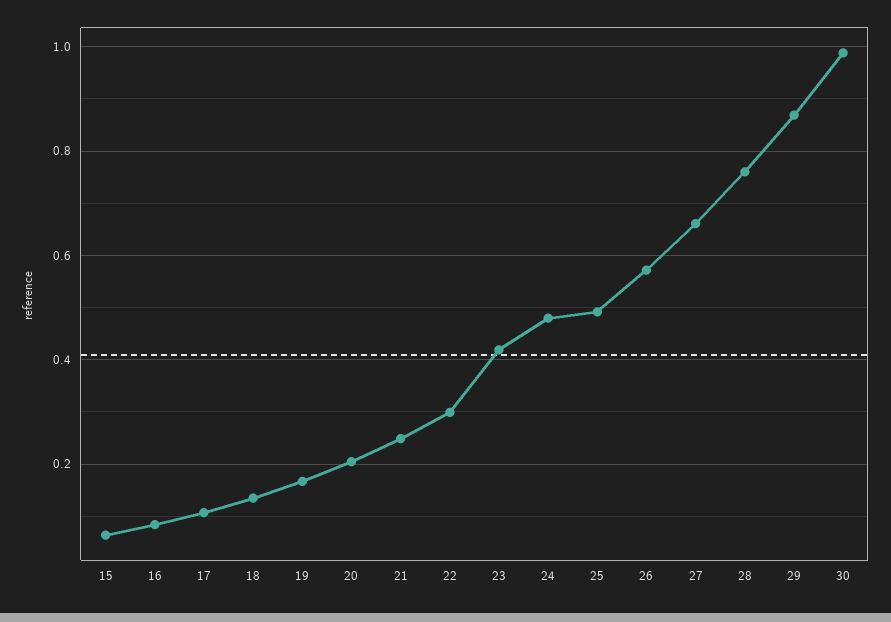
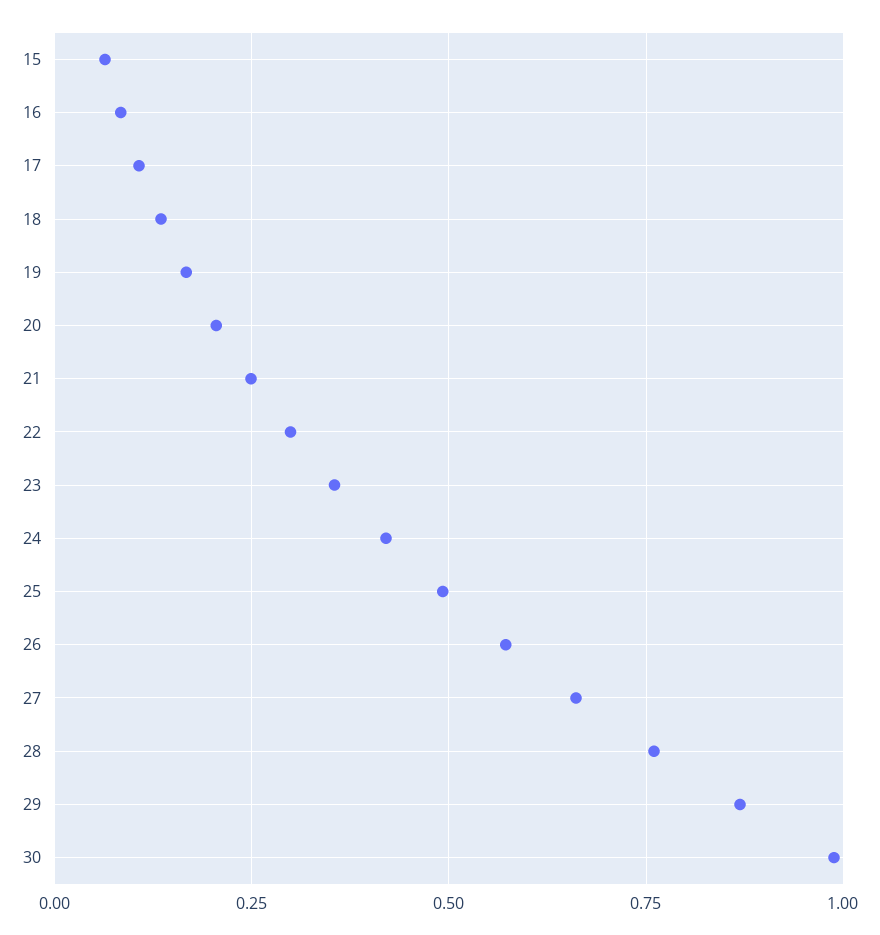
  {
    "15": 0.06,
    "16": 0.08,
    "17": 0.1,
    "18": 0.14,
    "19": 0.16,
    "20": 0.2,
    "21": 0.24,
    "22": 0.3,
-   "23": 0.42,
+   "23": 0.35,
-   "24": 0.48,
+   "24": 0.425,
    "25": 0.5,
    "26": 0.58,
    "27": 0.66,
    "28": 0.76,
    "29": 0.86,
    "30": 0.98
  }

